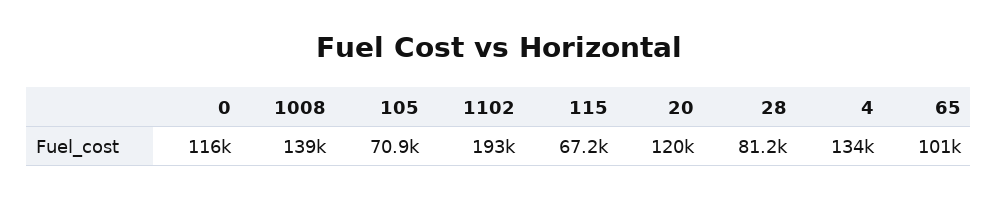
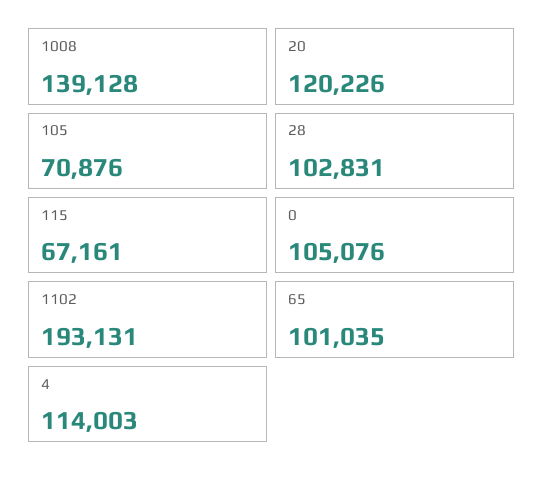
  {
-   "0": 116000,
+   "0": 105076,
    "1008": 139128,
    "105": 70876,
    "1102": 193131,
    "115": 67161,
    "20": 120226,
-   "28": 81200,
+   "28": 102831,
-   "4": 134000,
+   "4": 114003,
    "65": 101035
  }

